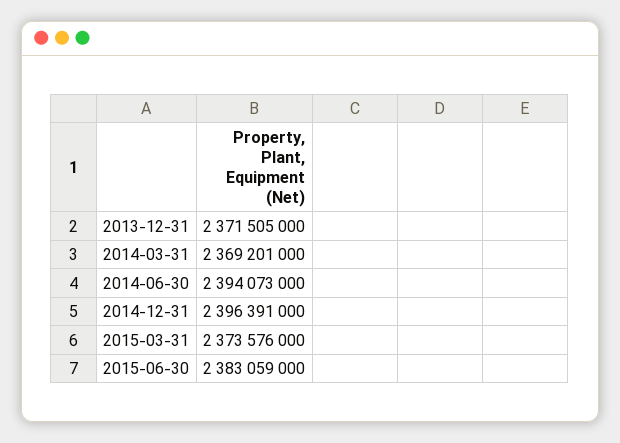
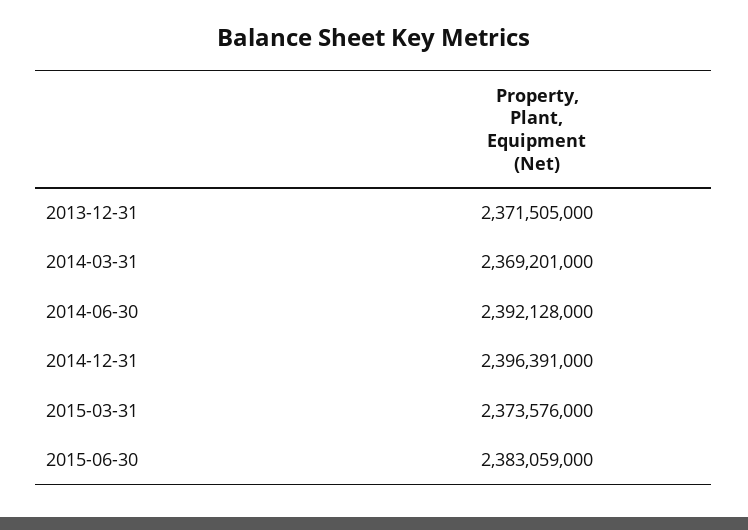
  {
    "2013-12-31": 2371505000,
    "2014-03-31": 2369201000,
-   "2014-06-30": 2394073000,
+   "2014-06-30": 2392128000,
    "2014-12-31": 2396391000,
    "2015-03-31": 2373576000,
    "2015-06-30": 2383059000
  }

